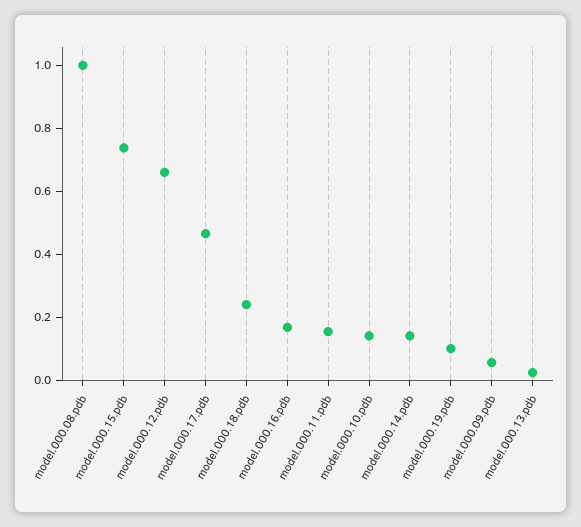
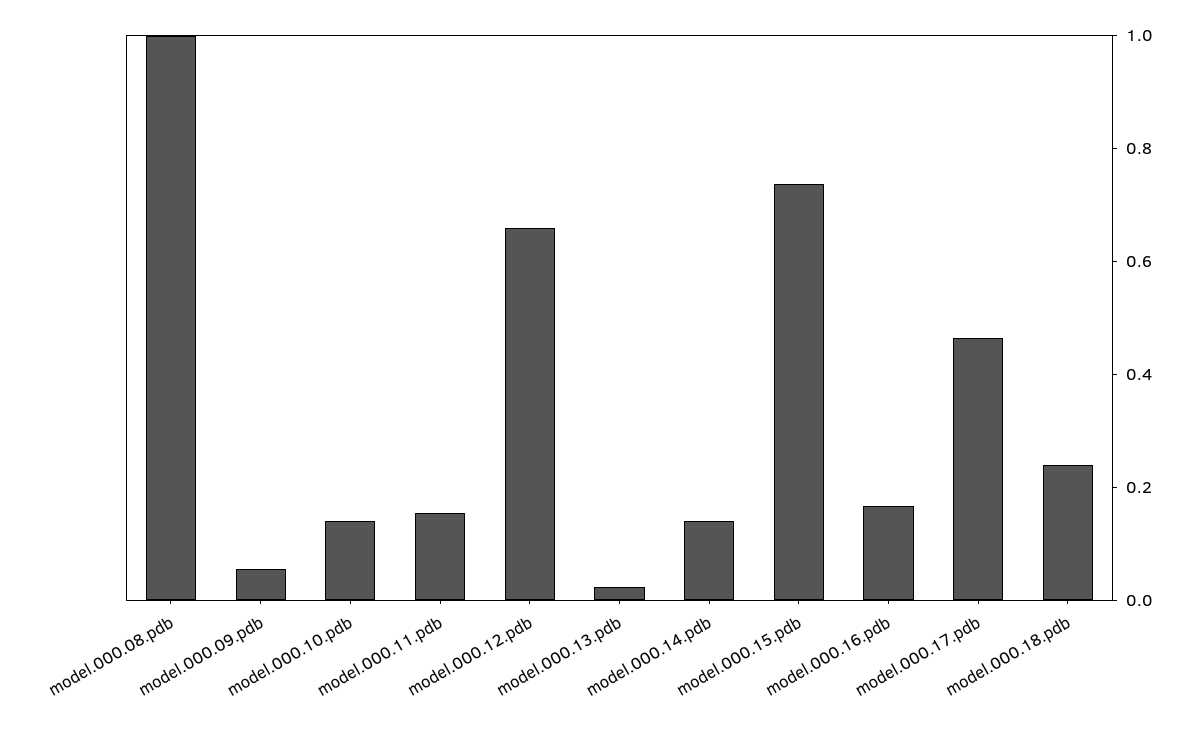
  {
    "model.000.08.pdb": 1,
    "model.000.15.pdb": 0.75,
    "model.000.12.pdb": 0.65,
    "model.000.17.pdb": 0.45,
    "model.000.18.pdb": 0.25,
    "model.000.16.pdb": 0.15,
    "model.000.11.pdb": 0.15,
    "model.000.10.pdb": 0.15,
    "model.000.14.pdb": 0.15,
-   "model.000.19.pdb": 0.1,
    "model.000.09.pdb": 0.05,
    "model.000.13.pdb": 0
  }

